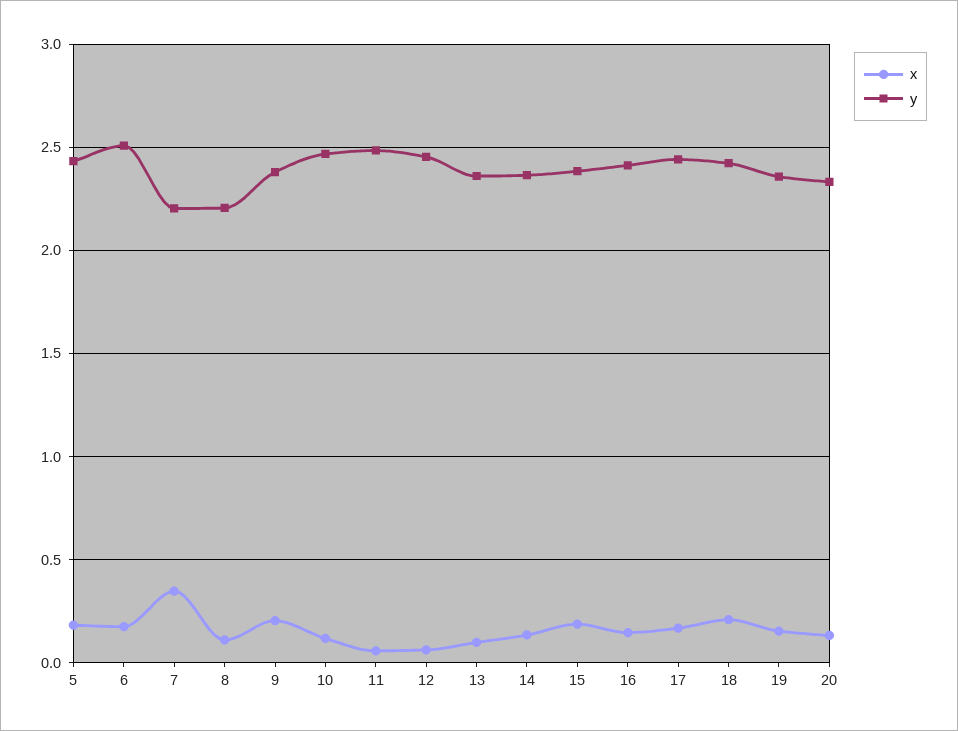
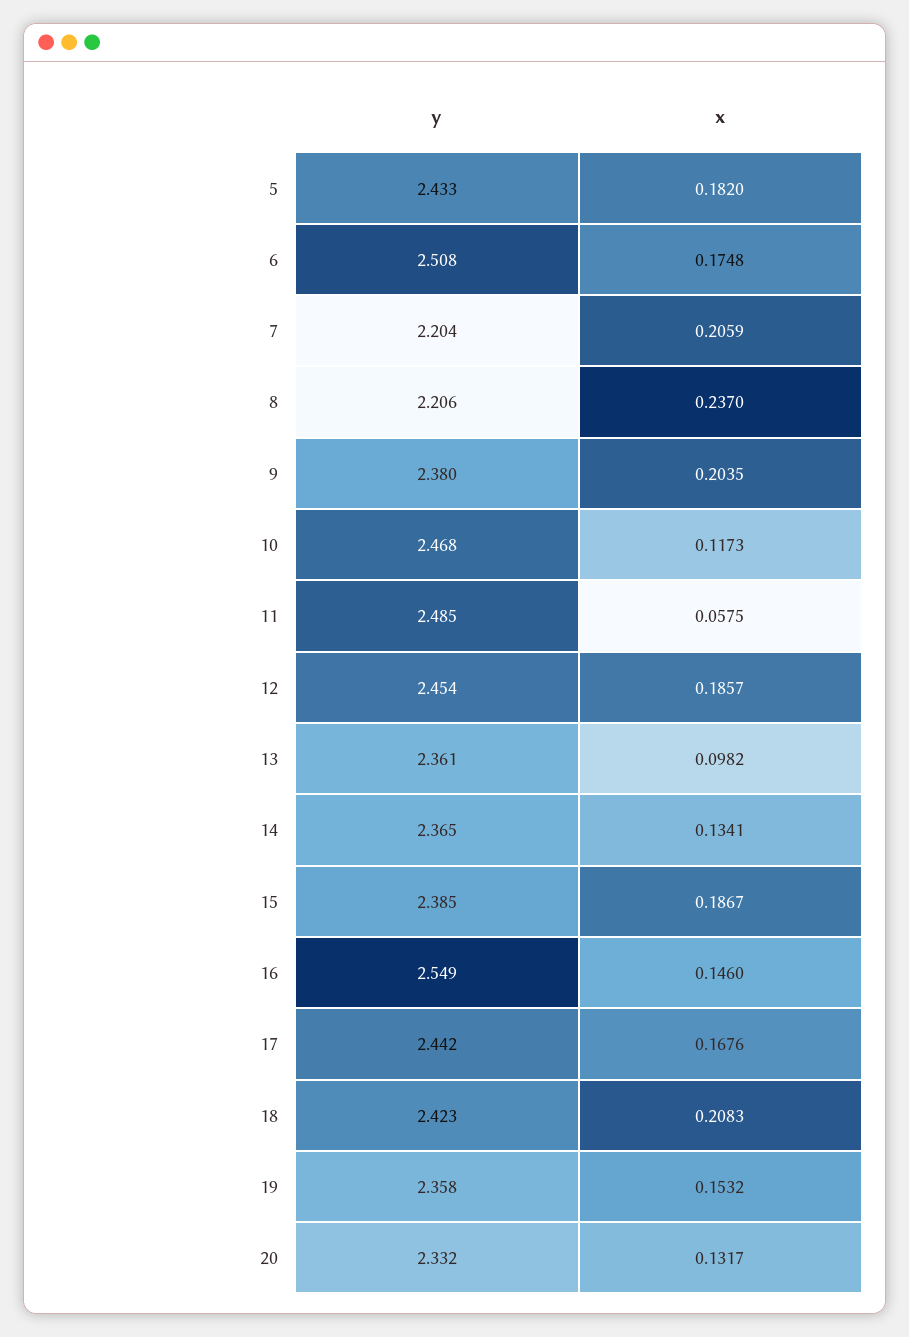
  {
    "x": {
      "5": 0.182,
      "6": 0.1748,
-     "7": 0.35,
+     "7": 0.2059,
-     "8": 0.1,
+     "8": 0.237,
      "9": 0.2035,
      "10": 0.1173,
      "11": 0.0575,
-     "12": 0.05,
+     "12": 0.1857,
      "13": 0.0982,
      "14": 0.1341,
      "15": 0.1867,
      "16": 0.146,
      "17": 0.1676,
      "18": 0.2083,
      "19": 0.1532,
      "20": 0.1317
    },
    "y": {
      "5": 2.433,
      "6": 2.508,
      "7": 2.204,
      "8": 2.206,
      "9": 2.38,
      "10": 2.468,
      "11": 2.485,
      "12": 2.454,
      "13": 2.361,
      "14": 2.365,
      "15": 2.385,
-     "16": 2.4,
+     "16": 2.549,
      "17": 2.442,
      "18": 2.423,
      "19": 2.358,
      "20": 2.332
    }
  }

